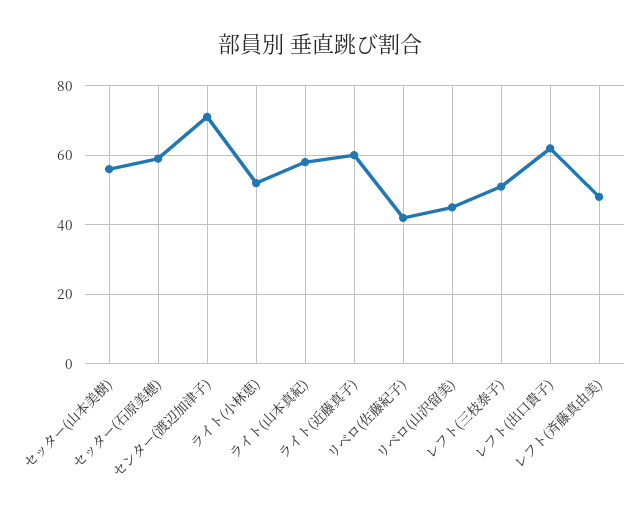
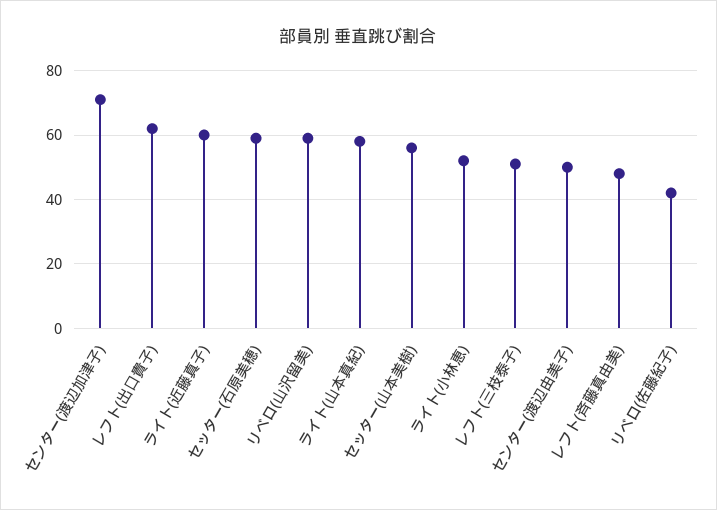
  {
    "セッター(山本美樹)": 55,
    "セッター(石原美穂)": 60,
    "センター(渡辺加津子)": 70,
    "ライト(小林恵)": 50,
    "ライト(山本真紀)": 60,
    "ライト(近藤真子)": 60,
    "リベロ(佐藤紀子)": 40,
-   "リベロ(山沢留美)": 45,
+   "リベロ(山沢留美)": 60,
    "レフト(三枝泰子)": 50,
    "レフト(出口貴子)": 60,
-   "レフト(斉藤真由美)": 50
+   "レフト(斉藤真由美)": 50,
+   "センター(渡辺由美子)": 50
  }

